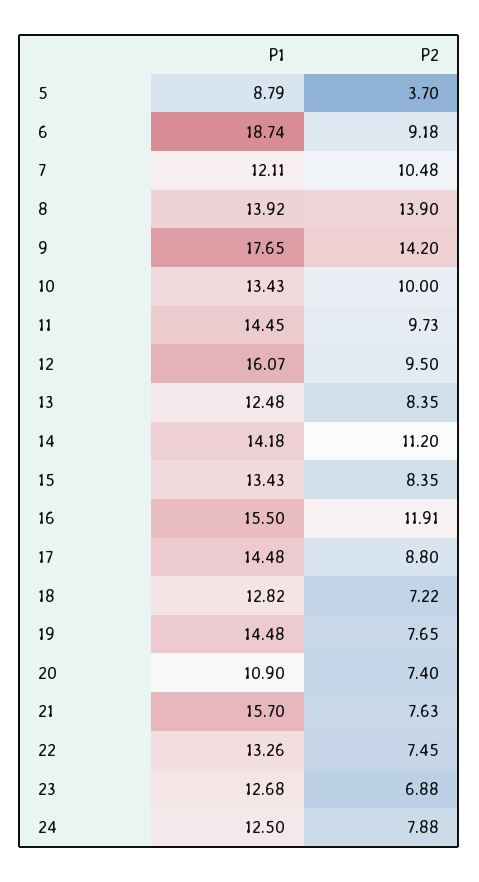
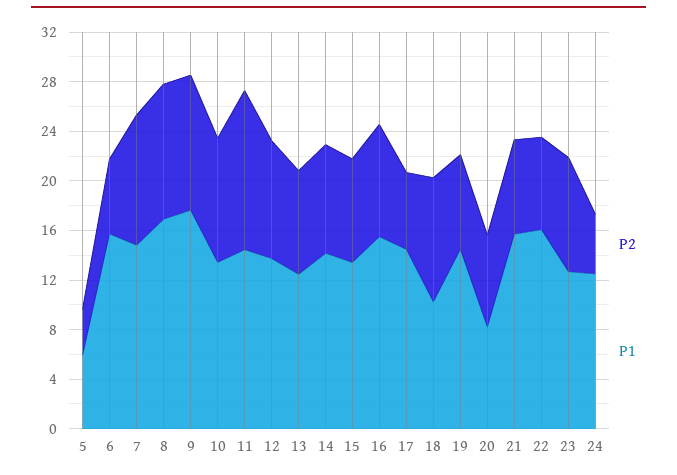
  {
    "P1": {
-     "5": 8.79,
+     "5": 6,
-     "6": 18.74,
+     "6": 16,
-     "7": 12.11,
+     "7": 15,
-     "8": 13.92,
+     "8": 17,
      "9": 17.65,
      "10": 13.43,
      "11": 14.45,
-     "12": 16.07,
+     "12": 14,
      "13": 12.48,
      "14": 14.18,
      "15": 13.43,
      "16": 15.5,
      "17": 14.48,
-     "18": 12.82,
+     "18": 10,
      "19": 14.48,
-     "20": 10.9,
+     "20": 8,
      "21": 15.7,
-     "22": 13.26,
+     "22": 16,
      "23": 12.68,
      "24": 12.5
    },
    "P2": {
      "5": 3.7,
-     "6": 9.18,
+     "6": 6,
      "7": 10.48,
-     "8": 13.9,
+     "8": 11,
-     "9": 14.2,
+     "9": 11,
      "10": 10,
-     "11": 9.73,
+     "11": 13,
      "12": 9.5,
      "13": 8.35,
-     "14": 11.2,
+     "14": 9,
      "15": 8.35,
-     "16": 11.91,
+     "16": 9,
-     "17": 8.8,
+     "17": 6,
-     "18": 7.22,
+     "18": 10,
      "19": 7.65,
      "20": 7.4,
      "21": 7.63,
      "22": 7.45,
-     "23": 6.88,
+     "23": 9,
-     "24": 7.88
+     "24": 5
    }
  }

